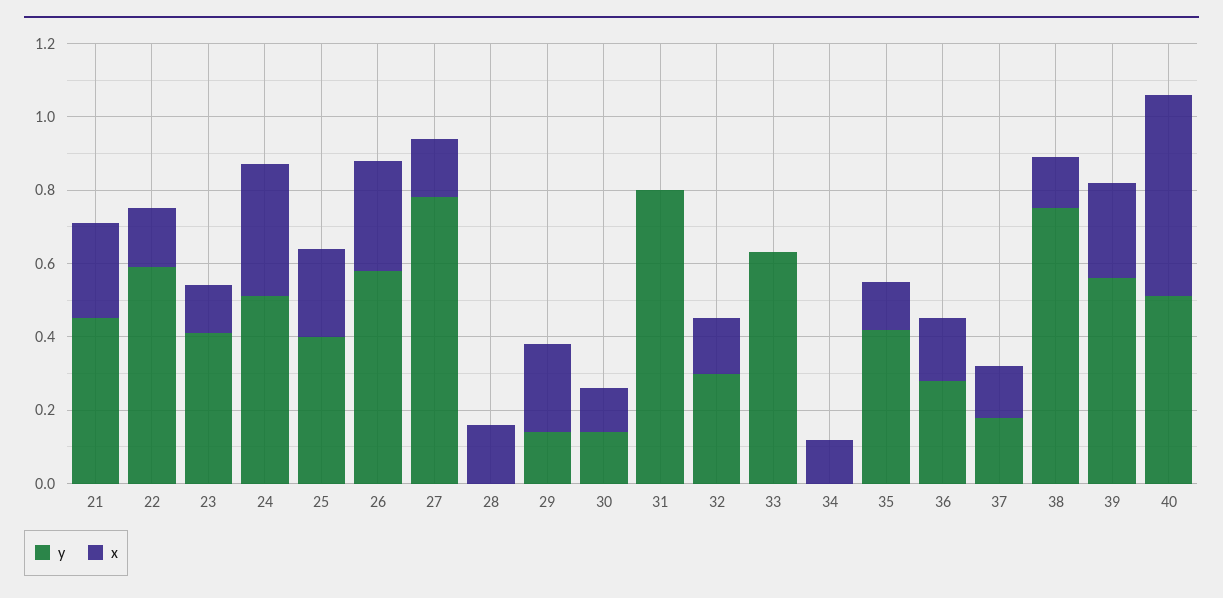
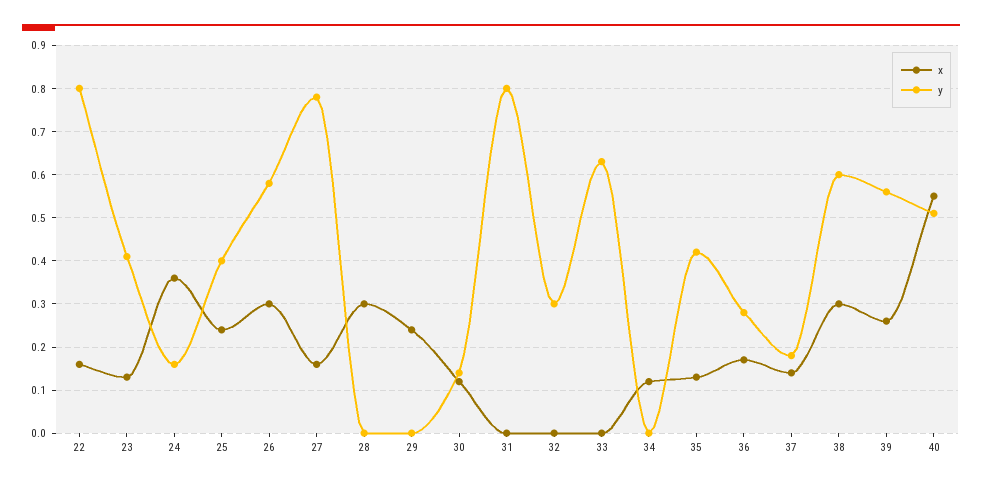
  {
    "y": {
-     "21": 0.45,
-     "22": 0.6,
+     "22": 0.8,
      "23": 0.4,
-     "24": 0.5,
+     "24": 0.15,
      "25": 0.4,
      "26": 0.6,
      "27": 0.8,
      "28": 0,
-     "29": 0.15,
+     "29": 0,
      "30": 0.15,
      "31": 0.8,
      "32": 0.3,
      "33": 0.65,
      "34": 0,
      "35": 0.4,
      "36": 0.3,
      "37": 0.2,
-     "38": 0.75,
+     "38": 0.6,
      "39": 0.55,
      "40": 0.5
    },
    "x": {
-     "21": 0.25,
      "22": 0.15,
      "23": 0.15,
      "24": 0.35,
      "25": 0.25,
      "26": 0.3,
      "27": 0.15,
-     "28": 0.15,
+     "28": 0.3,
      "29": 0.25,
      "30": 0.1,
      "31": 0,
-     "32": 0.15,
+     "32": 0,
      "33": 0,
      "34": 0.1,
      "35": 0.15,
      "36": 0.15,
      "37": 0.15,
-     "38": 0.15,
+     "38": 0.3,
      "39": 0.25,
      "40": 0.55
    }
  }

